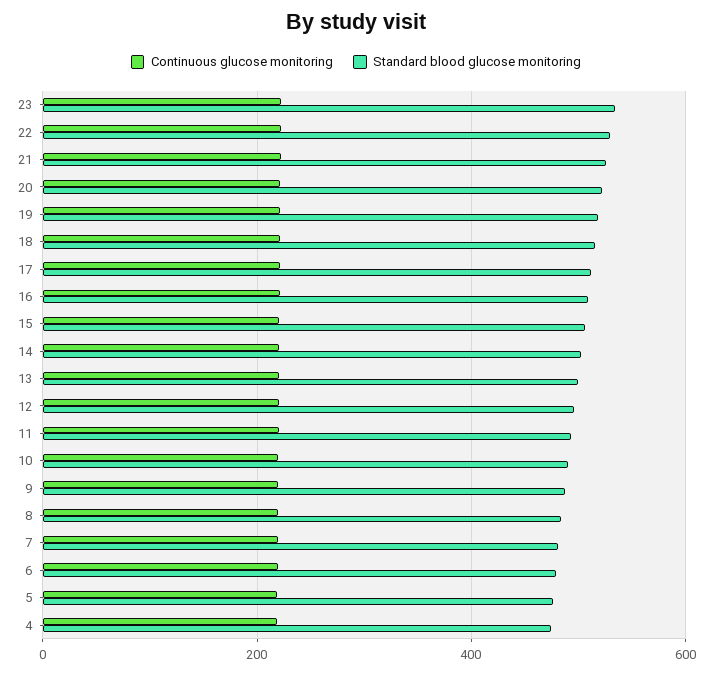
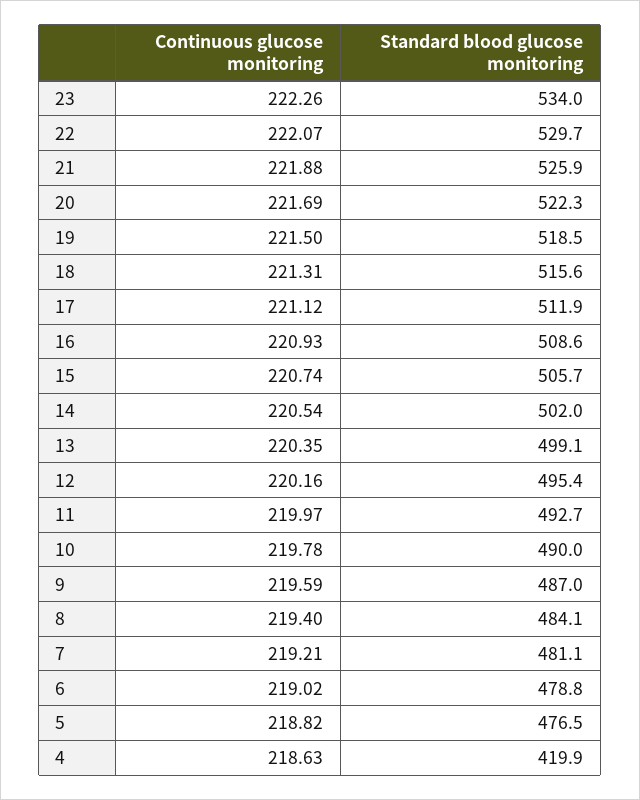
  {
    "Continuous glucose monitoring": {
      "23": 222.26,
      "22": 222.07,
      "21": 221.88,
      "20": 221.69,
      "19": 221.5,
      "18": 221.31,
      "17": 221.12,
      "16": 220.93,
      "15": 220.74,
      "14": 220.54,
      "13": 220.35,
      "12": 220.16,
      "11": 219.97,
      "10": 219.78,
      "9": 219.59,
      "8": 219.4,
      "7": 219.21,
      "6": 219.02,
      "5": 218.82,
      "4": 218.63
    },
    "Standard blood glucose monitoring": {
      "23": 534,
      "22": 529.7,
      "21": 525.9,
      "20": 522.3,
      "19": 518.5,
      "18": 515.6,
      "17": 511.9,
      "16": 508.6,
      "15": 505.7,
      "14": 502,
      "13": 499.1,
      "12": 495.4,
      "11": 492.7,
      "10": 490,
      "9": 487,
      "8": 484.1,
      "7": 481.1,
      "6": 478.8,
      "5": 476.5,
-     "4": 480
+     "4": 419.9
    }
  }

